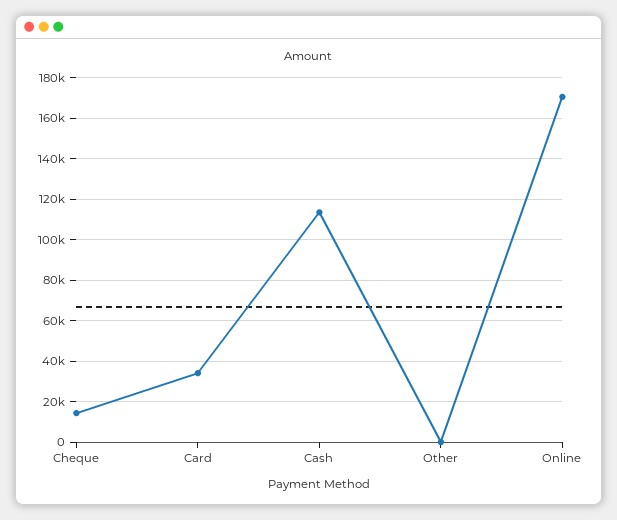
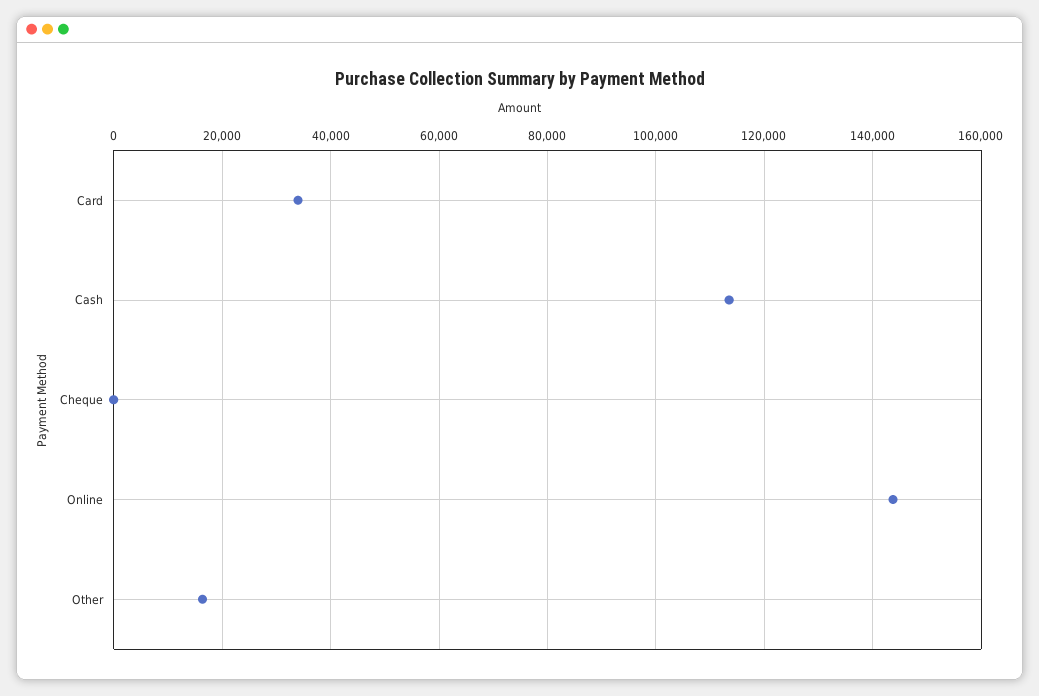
  {
-   "Cheque": 15000,
+   "Cheque": 0,
    "Card": 34000,
    "Cash": 114000,
-   "Other": 0,
+   "Other": 16000,
-   "Online": 170000
+   "Online": 144000
  }

